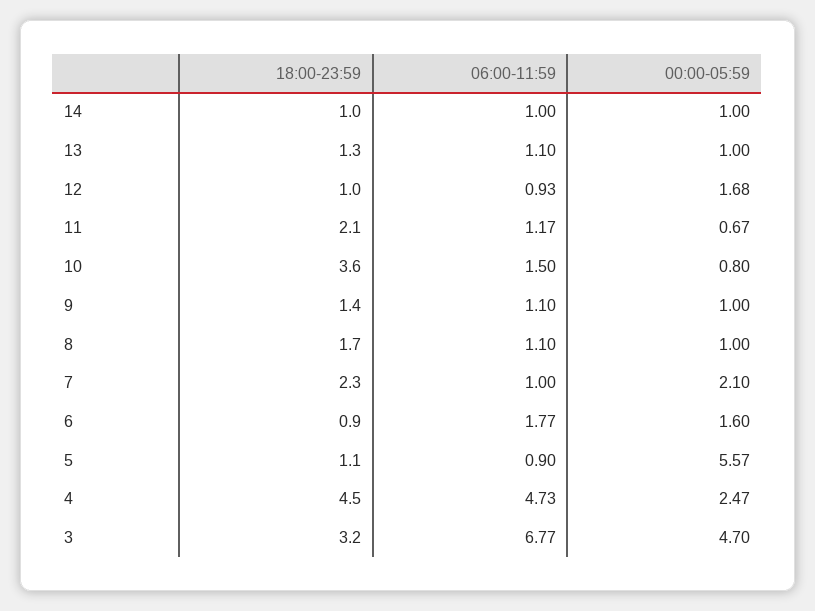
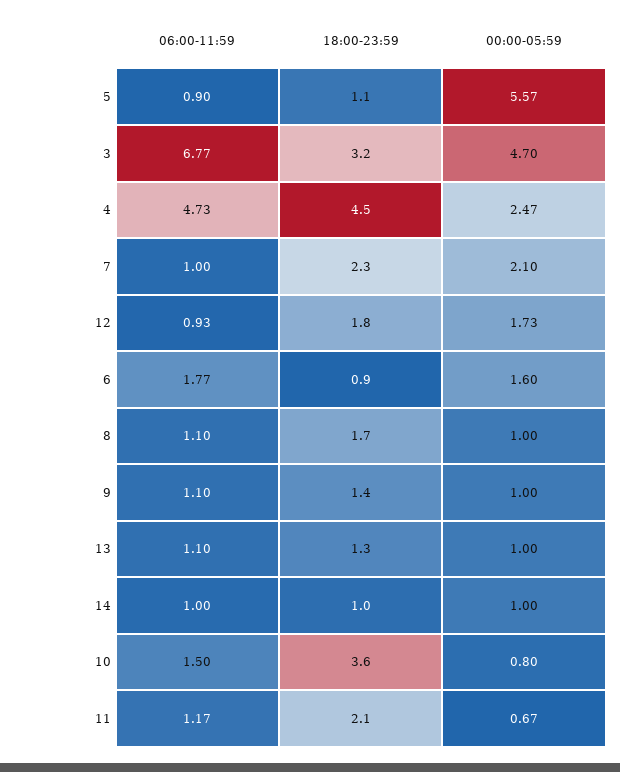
  {
    "18:00-23:59": {
      "14": 1,
      "13": 1.3,
-     "12": 1,
+     "12": 1.8,
      "11": 2.1,
      "10": 3.6,
      "9": 1.4,
      "8": 1.7,
      "7": 2.3,
      "6": 0.9,
      "5": 1.1,
      "4": 4.5,
      "3": 3.2
    },
    "06:00-11:59": {
      "14": 1,
      "13": 1.1,
      "12": 0.93,
      "11": 1.17,
      "10": 1.5,
      "9": 1.1,
      "8": 1.1,
      "7": 1,
      "6": 1.77,
      "5": 0.9,
      "4": 4.73,
      "3": 6.77
    },
    "00:00-05:59": {
      "14": 1,
      "13": 1,
-     "12": 1.68,
+     "12": 1.73,
      "11": 0.67,
      "10": 0.8,
      "9": 1,
      "8": 1,
      "7": 2.1,
      "6": 1.6,
      "5": 5.57,
      "4": 2.47,
      "3": 4.7
    }
  }

